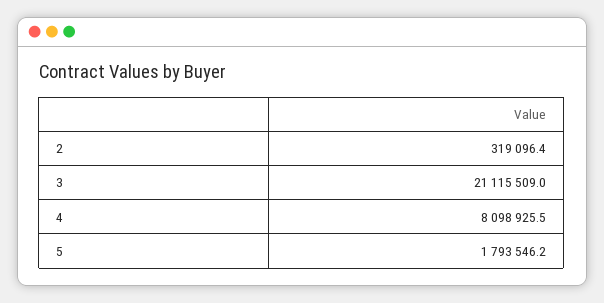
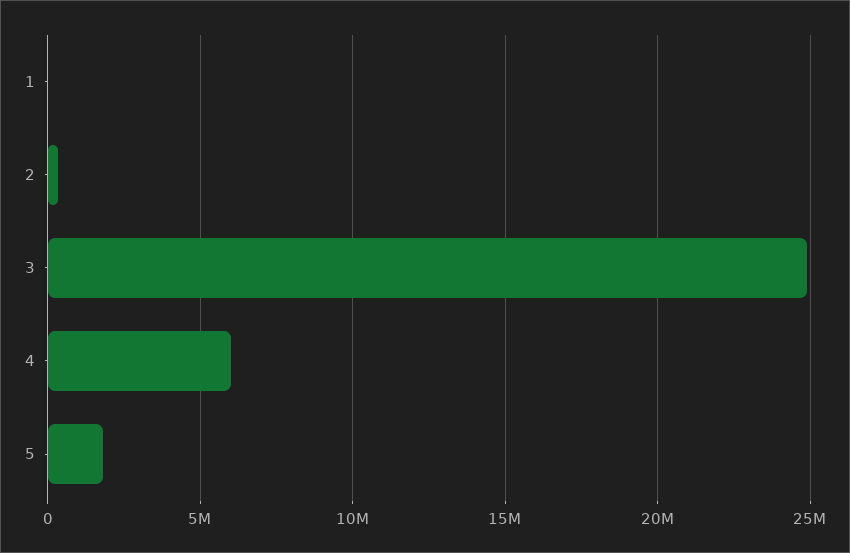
  {
    "2": 319096.4,
-   "3": 21115509,
+   "3": 25000000,
-   "4": 8098925.5,
+   "4": 6000000,
-   "5": 1793546.2
+   "5": 1793546.2,
+   "1": 0
  }

